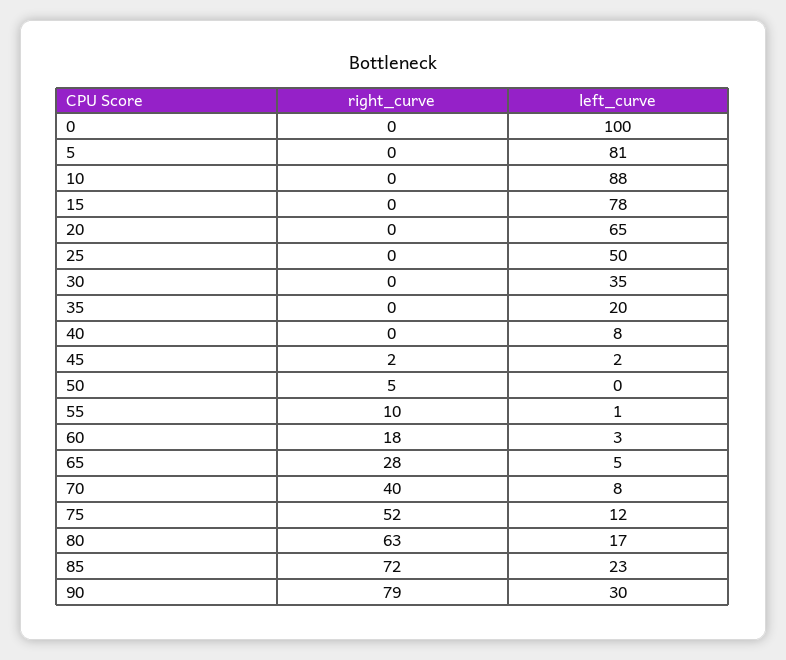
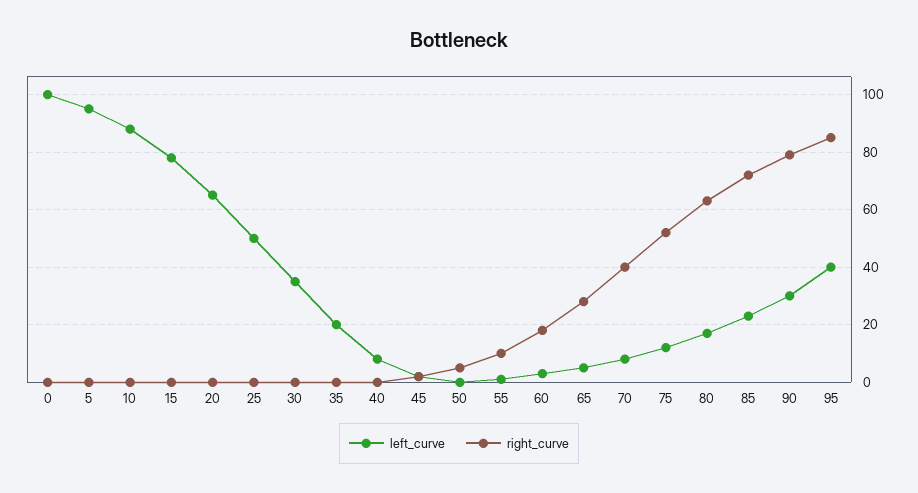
  {
    "right_curve": {
      "0": 0,
      "5": 0,
      "10": 0,
      "15": 0,
      "20": 0,
      "25": 0,
      "30": 0,
      "35": 0,
      "40": 0,
      "45": 2,
      "50": 5,
      "55": 10,
      "60": 18,
      "65": 28,
      "70": 40,
      "75": 52,
      "80": 63,
      "85": 72,
-     "90": 79
+     "90": 79,
+     "95": 85
    },
    "left_curve": {
      "0": 100,
-     "5": 81,
+     "5": 95,
      "10": 88,
      "15": 78,
      "20": 65,
      "25": 50,
      "30": 35,
      "35": 20,
      "40": 8,
      "45": 2,
      "50": 0,
      "55": 1,
      "60": 3,
      "65": 5,
      "70": 8,
      "75": 12,
      "80": 17,
      "85": 23,
-     "90": 30
+     "90": 30,
+     "95": 40
    }
  }

